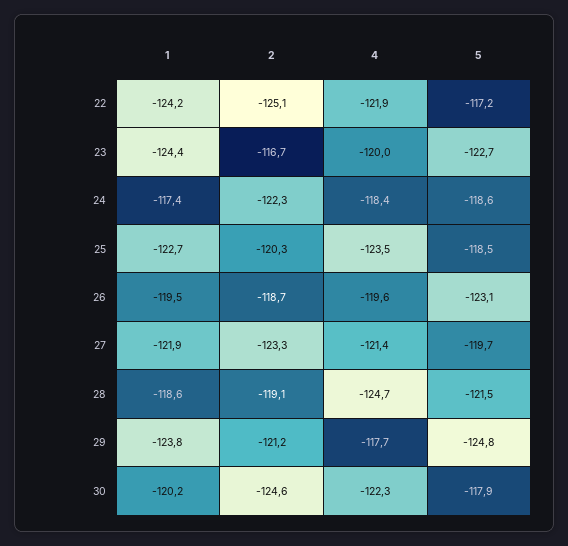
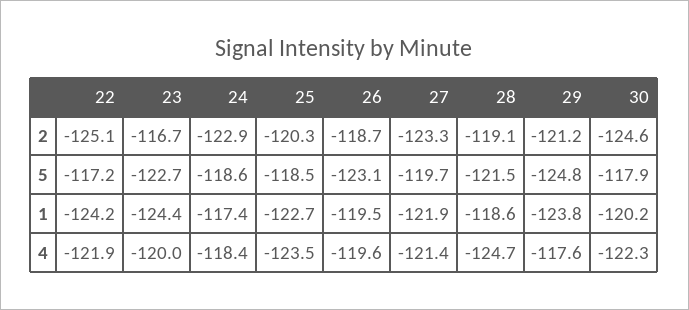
  {
    "1": {
      "22": -124.2,
      "23": -124.4,
      "24": -117.4,
      "25": -122.7,
      "26": -119.5,
      "27": -121.9,
      "28": -118.6,
      "29": -123.8,
      "30": -120.2
    },
    "2": {
      "22": -125.1,
      "23": -116.7,
-     "24": -122.3,
+     "24": -122.9,
      "25": -120.3,
      "26": -118.7,
      "27": -123.3,
      "28": -119.1,
      "29": -121.2,
      "30": -124.6
    },
    "4": {
      "22": -121.9,
      "23": -120,
      "24": -118.4,
      "25": -123.5,
      "26": -119.6,
      "27": -121.4,
      "28": -124.7,
-     "29": -117.7,
+     "29": -117.6,
      "30": -122.3
    },
    "5": {
      "22": -117.2,
      "23": -122.7,
      "24": -118.6,
      "25": -118.5,
      "26": -123.1,
      "27": -119.7,
      "28": -121.5,
      "29": -124.8,
      "30": -117.9
    }
  }

